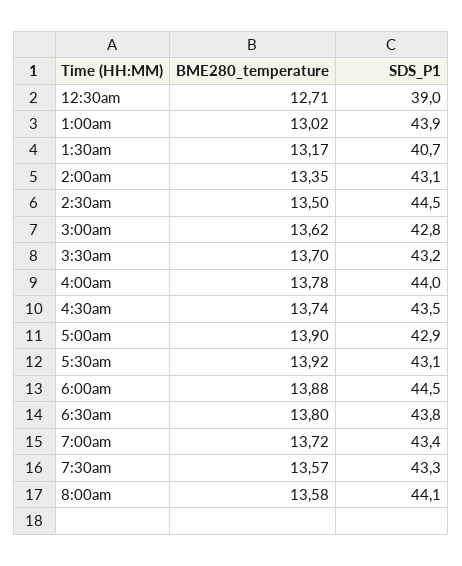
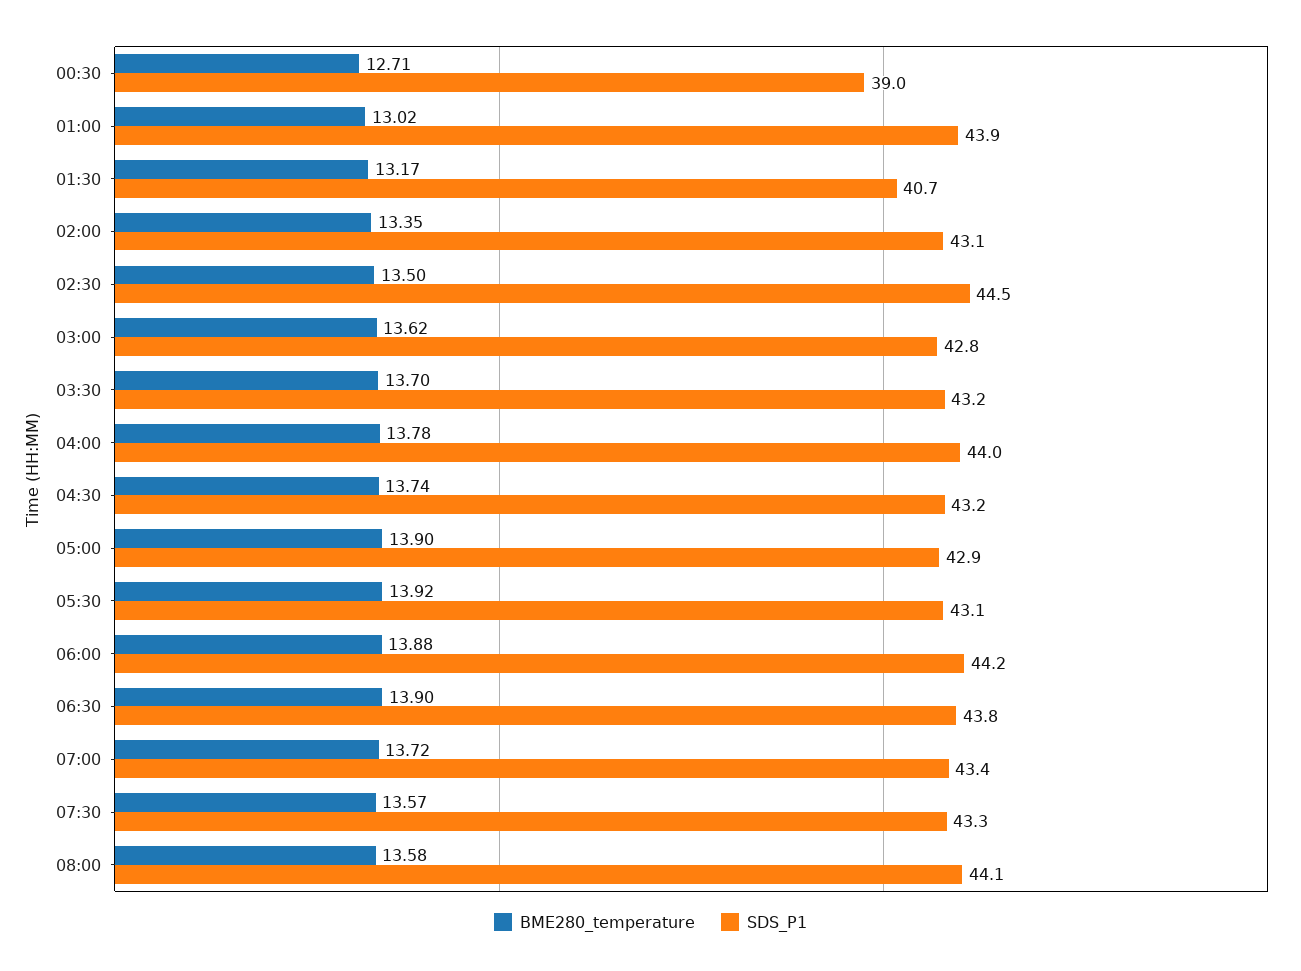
  {
    "BME280_temperature": {
      "12:30am": 12.71,
      "1:00am": 13.02,
      "1:30am": 13.17,
      "2:00am": 13.35,
      "2:30am": 13.5,
      "3:00am": 13.62,
      "3:30am": 13.7,
      "4:00am": 13.78,
      "4:30am": 13.74,
      "5:00am": 13.9,
      "5:30am": 13.92,
      "6:00am": 13.88,
-     "6:30am": 13.8,
+     "6:30am": 13.9,
      "7:00am": 13.72,
      "7:30am": 13.57,
      "8:00am": 13.58
    },
    "SDS_P1": {
      "12:30am": 39,
      "1:00am": 43.9,
      "1:30am": 40.7,
      "2:00am": 43.1,
      "2:30am": 44.5,
      "3:00am": 42.8,
      "3:30am": 43.2,
      "4:00am": 44,
-     "4:30am": 43.5,
+     "4:30am": 43.2,
      "5:00am": 42.9,
      "5:30am": 43.1,
-     "6:00am": 44.5,
+     "6:00am": 44.2,
      "6:30am": 43.8,
      "7:00am": 43.4,
      "7:30am": 43.3,
      "8:00am": 44.1
    }
  }

